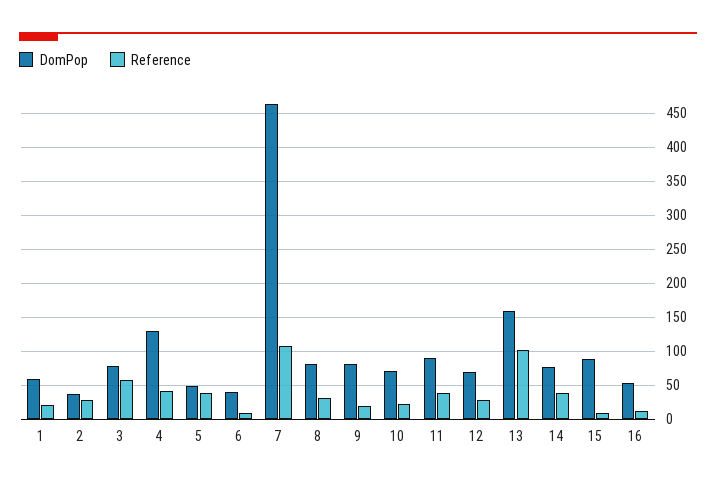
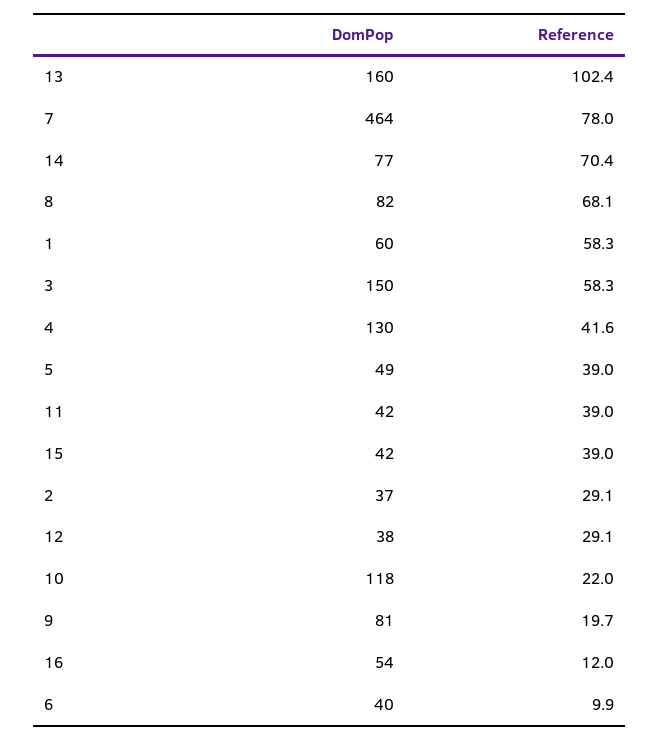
  {
    "DomPop": {
      "1": 60,
      "2": 37,
-     "3": 80,
+     "3": 150,
      "4": 130,
      "5": 49,
      "6": 40,
      "7": 464,
      "8": 82,
      "9": 81,
-     "10": 70,
+     "10": 118,
-     "11": 90,
+     "11": 42,
-     "12": 70,
+     "12": 38,
      "13": 160,
      "14": 77,
-     "15": 90,
+     "15": 42,
      "16": 54
    },
    "Reference": {
-     "1": 20,
+     "1": 58.3,
      "2": 29.1,
      "3": 58.3,
      "4": 41.6,
      "5": 39,
      "6": 9.9,
-     "7": 110,
+     "7": 78,
-     "8": 30,
+     "8": 68.1,
      "9": 19.7,
      "10": 22,
      "11": 39,
      "12": 29.1,
      "13": 102.4,
-     "14": 40,
+     "14": 70.4,
-     "15": 10,
+     "15": 39,
      "16": 12
    }
  }

